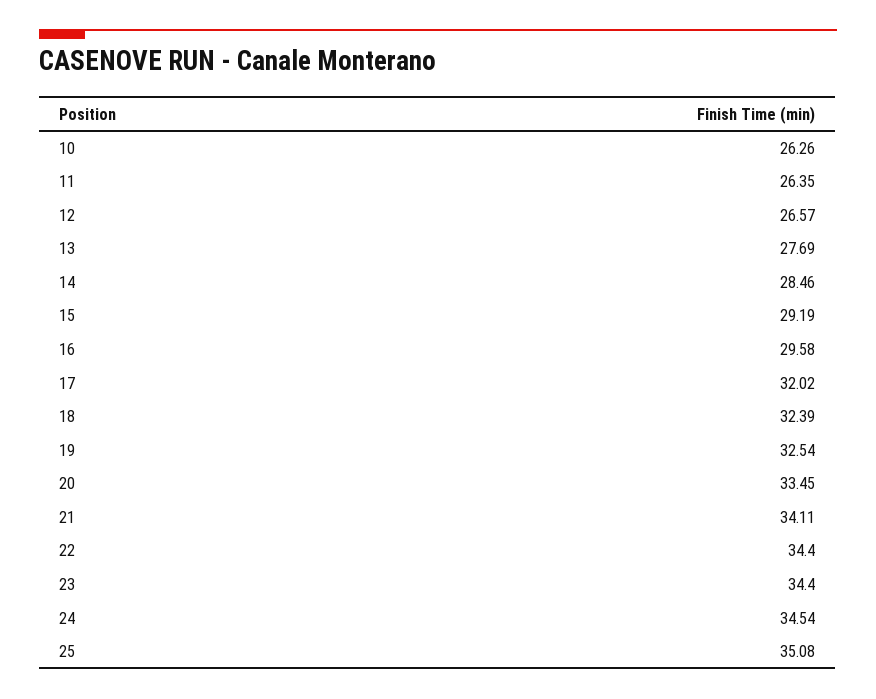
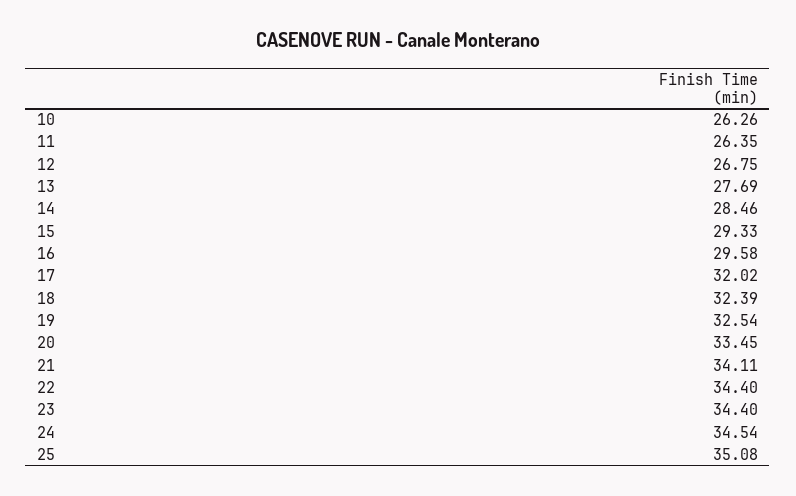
  {
    "10": 26.26,
    "11": 26.35,
-   "12": 26.57,
+   "12": 26.75,
    "13": 27.69,
    "14": 28.46,
-   "15": 29.19,
+   "15": 29.33,
    "16": 29.58,
    "17": 32.02,
    "18": 32.39,
    "19": 32.54,
    "20": 33.45,
    "21": 34.11,
    "22": 34.4,
    "23": 34.4,
    "24": 34.54,
    "25": 35.08
  }

